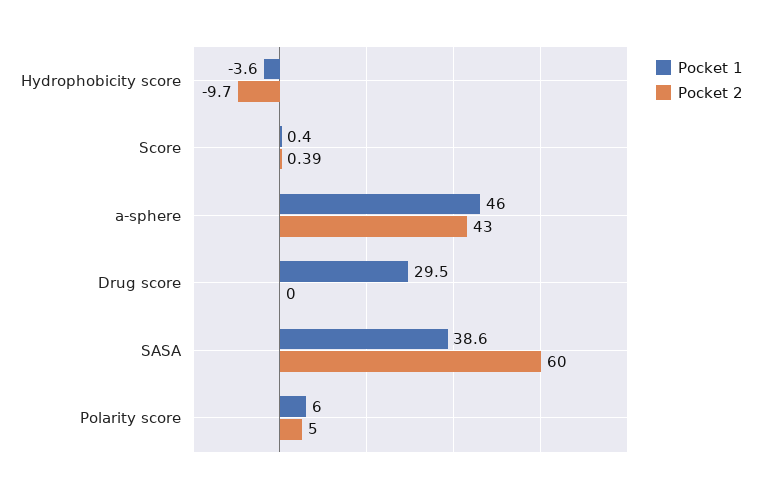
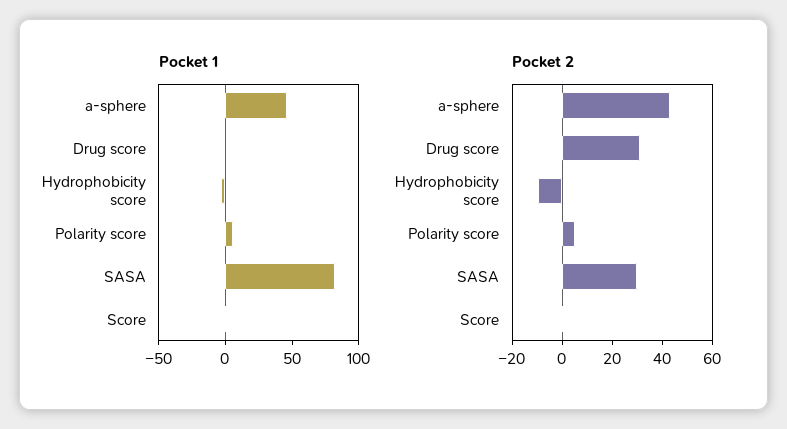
  {
    "Pocket 1": {
      "Hydrophobicity score": -3.6,
      "Score": 0.4,
      "a-sphere": 46,
-     "Drug score": 29.5,
+     "Drug score": 0,
-     "SASA": 38.6,
+     "SASA": 80,
      "Polarity score": 6
    },
    "Pocket 2": {
      "Hydrophobicity score": -9.7,
      "Score": 0.39,
      "a-sphere": 43,
-     "Drug score": 0,
+     "Drug score": 30,
-     "SASA": 60,
+     "SASA": 30,
      "Polarity score": 5
    }
  }

